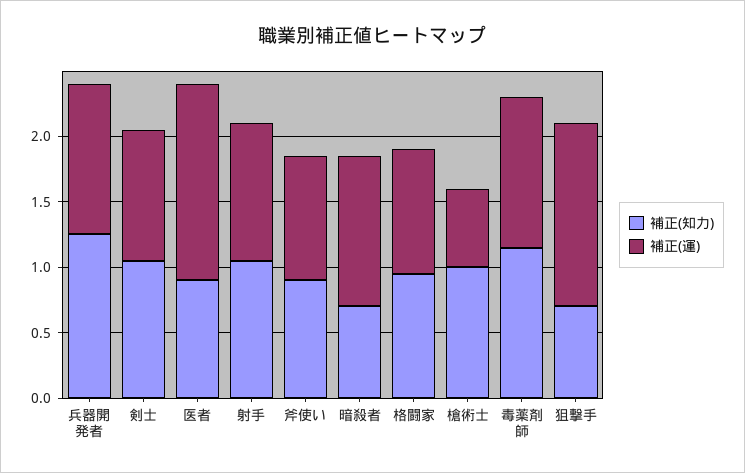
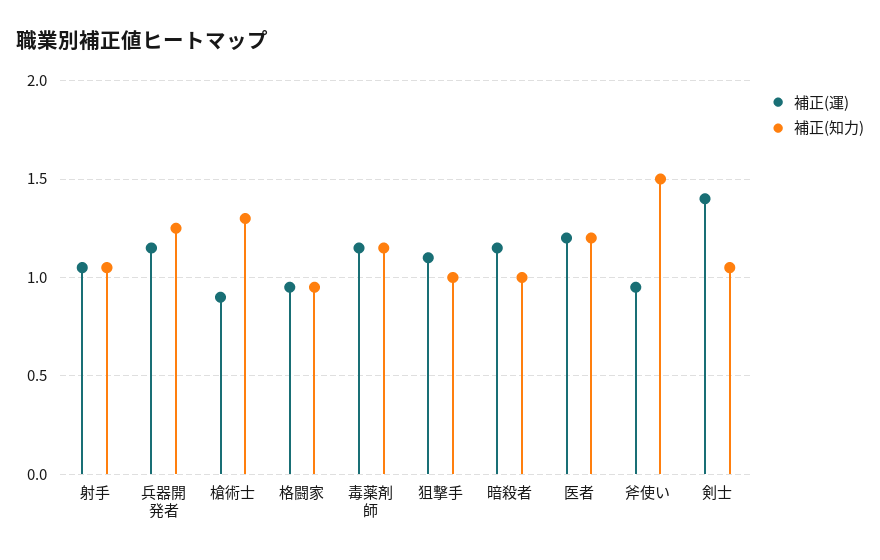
  {
    "補正(知力)": {
      "兵器開発者": 1.25,
      "剣士": 1.05,
-     "医者": 0.9,
+     "医者": 1.2,
      "射手": 1.05,
-     "斧使い": 0.9,
+     "斧使い": 1.5,
-     "暗殺者": 0.7,
+     "暗殺者": 1,
      "格闘家": 0.95,
-     "槍術士": 1,
+     "槍術士": 1.3,
      "毒薬剤師": 1.15,
-     "狙撃手": 0.7
+     "狙撃手": 1
    },
    "補正(運)": {
      "兵器開発者": 1.15,
-     "剣士": 1,
+     "剣士": 1.4,
-     "医者": 1.5,
+     "医者": 1.2,
      "射手": 1.05,
      "斧使い": 0.95,
      "暗殺者": 1.15,
      "格闘家": 0.95,
-     "槍術士": 0.6,
+     "槍術士": 0.9,
      "毒薬剤師": 1.15,
-     "狙撃手": 1.4
+     "狙撃手": 1.1
    }
  }

